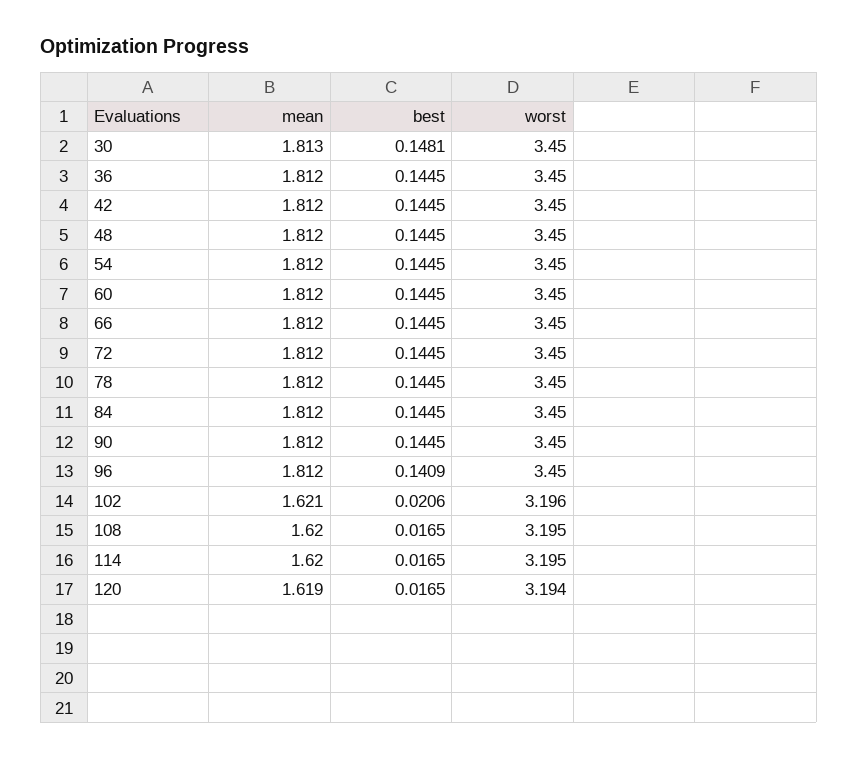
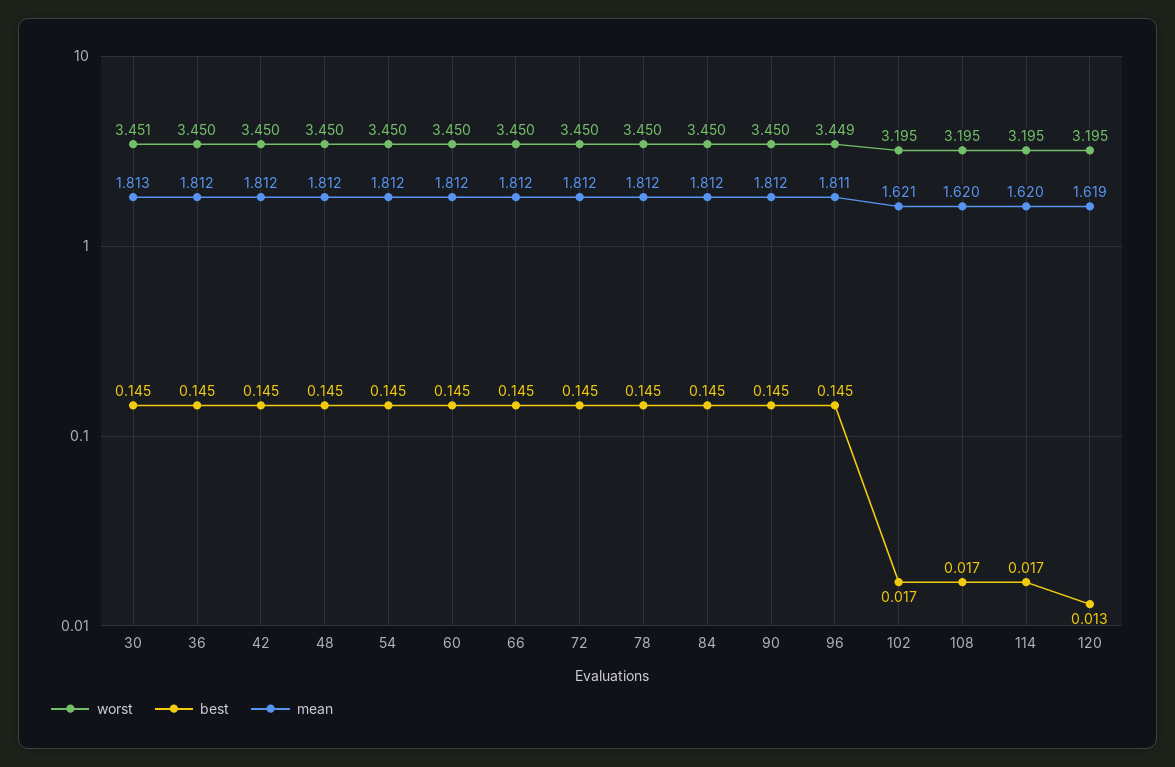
  {
    "mean": {
      "30": 1.813,
      "36": 1.812,
      "42": 1.812,
      "48": 1.812,
      "54": 1.812,
      "60": 1.812,
      "66": 1.812,
      "72": 1.812,
      "78": 1.812,
      "84": 1.812,
      "90": 1.812,
-     "96": 1.812,
+     "96": 1.811,
      "102": 1.621,
      "108": 1.62,
      "114": 1.62,
      "120": 1.619
    },
    "best": {
-     "30": 0.1481,
+     "30": 0.145,
      "36": 0.1445,
      "42": 0.1445,
      "48": 0.1445,
      "54": 0.1445,
      "60": 0.1445,
      "66": 0.1445,
      "72": 0.1445,
      "78": 0.1445,
      "84": 0.1445,
      "90": 0.1445,
-     "96": 0.1409,
+     "96": 0.145,
-     "102": 0.0206,
+     "102": 0.017,
      "108": 0.0165,
      "114": 0.0165,
-     "120": 0.0165
+     "120": 0.013
    },
    "worst": {
-     "30": 3.45,
+     "30": 3.451,
      "36": 3.45,
      "42": 3.45,
      "48": 3.45,
      "54": 3.45,
      "60": 3.45,
      "66": 3.45,
      "72": 3.45,
      "78": 3.45,
      "84": 3.45,
      "90": 3.45,
-     "96": 3.45,
+     "96": 3.449,
-     "102": 3.196,
+     "102": 3.195,
      "108": 3.195,
      "114": 3.195,
-     "120": 3.194
+     "120": 3.195
    }
  }

